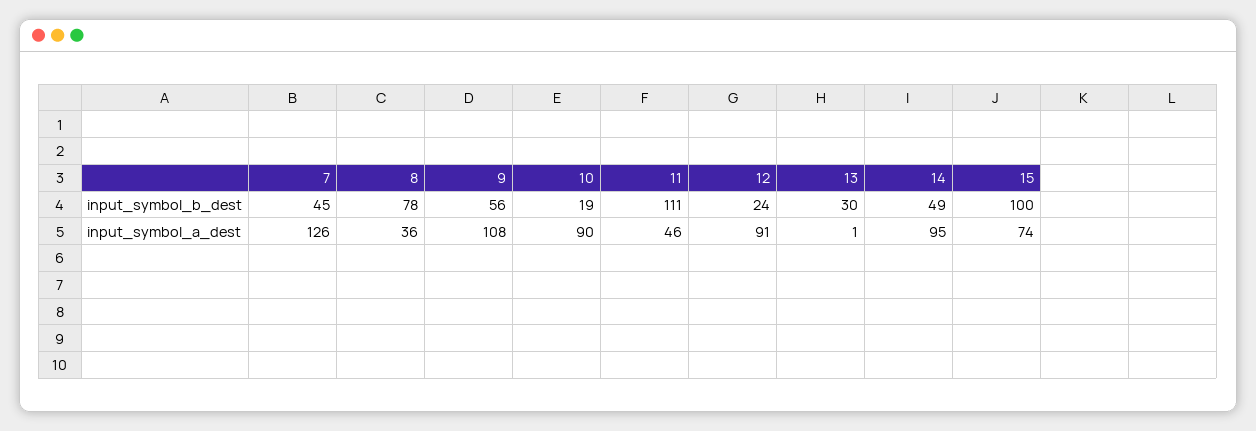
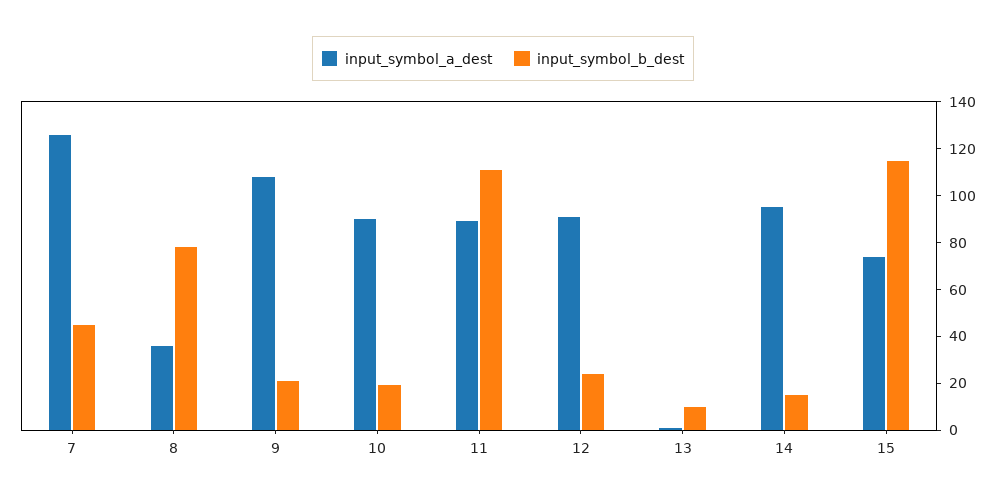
  {
    "input_symbol_b_dest": {
      "7": 45,
      "8": 78,
-     "9": 56,
+     "9": 20,
      "10": 19,
      "11": 111,
      "12": 24,
-     "13": 30,
+     "13": 10,
-     "14": 49,
+     "14": 15,
-     "15": 100
+     "15": 115
    },
    "input_symbol_a_dest": {
      "7": 126,
      "8": 36,
      "9": 108,
      "10": 90,
-     "11": 46,
+     "11": 90,
      "12": 91,
      "13": 1,
      "14": 95,
      "15": 74
    }
  }

